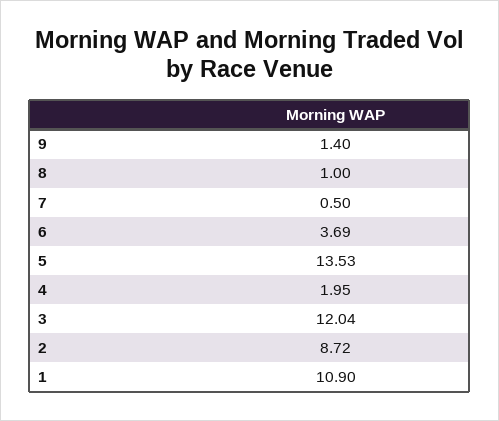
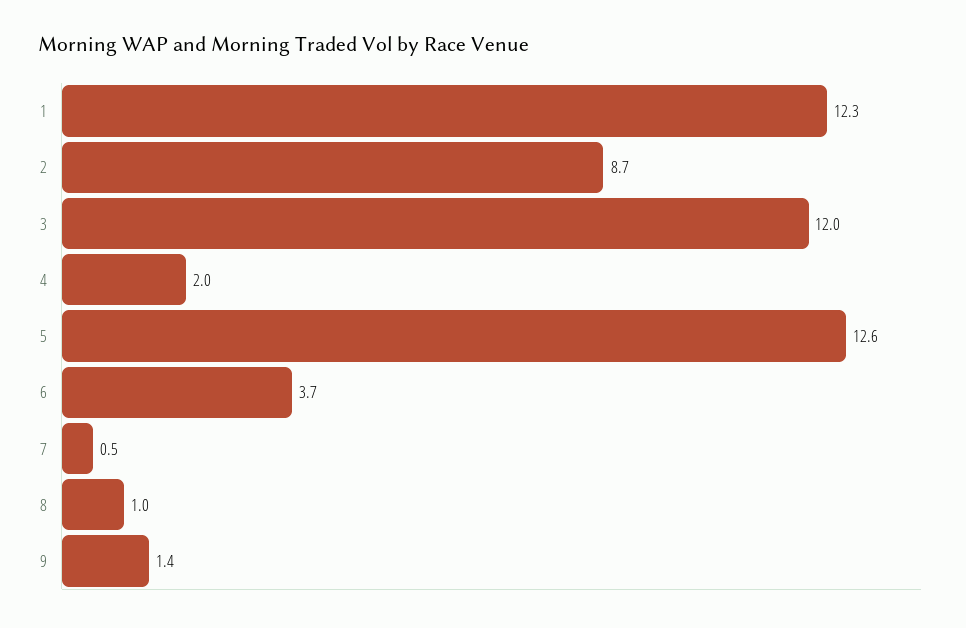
  {
    "9": 1.4,
    "8": 1,
    "7": 0.5,
    "6": 3.69,
-   "5": 13.53,
+   "5": 12.6,
    "4": 1.95,
    "3": 12.04,
    "2": 8.72,
-   "1": 10.9
+   "1": 12.3
  }

